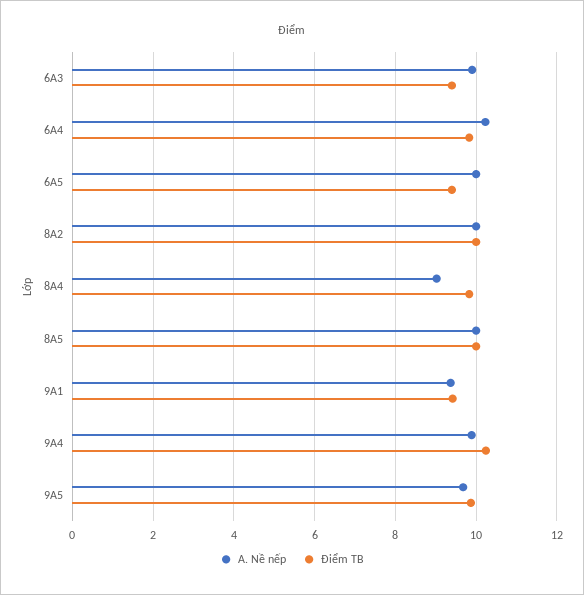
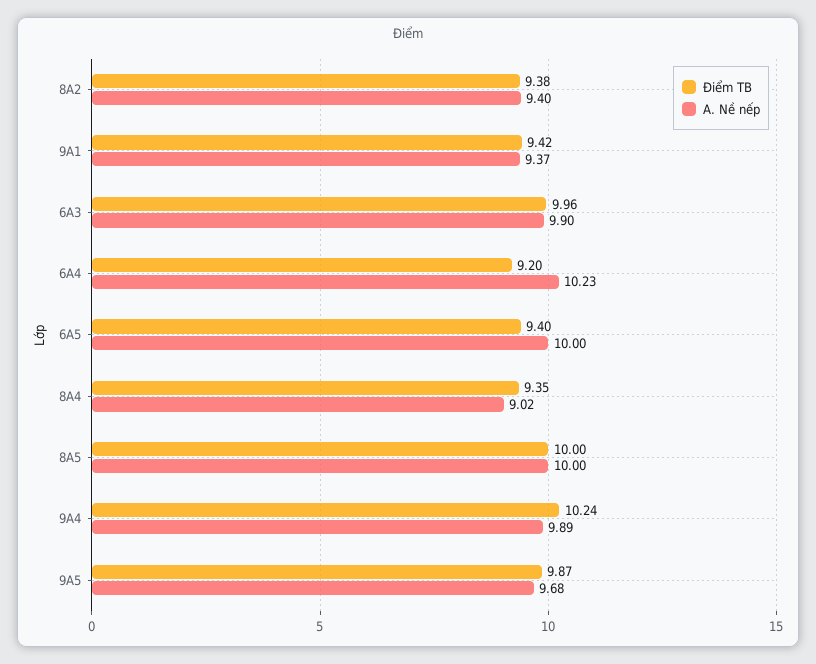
  {
    "A. Nề nếp": {
      "6A3": 9.9,
      "6A4": 10.23,
      "6A5": 10,
-     "8A2": 10,
+     "8A2": 9.4,
      "8A4": 9.02,
      "8A5": 10,
      "9A1": 9.37,
      "9A4": 9.89,
      "9A5": 9.68
    },
    "Điểm TB": {
-     "6A3": 9.4,
+     "6A3": 9.96,
-     "6A4": 9.8,
+     "6A4": 9.2,
      "6A5": 9.4,
-     "8A2": 10,
+     "8A2": 9.38,
-     "8A4": 9.8,
+     "8A4": 9.35,
      "8A5": 10,
      "9A1": 9.42,
      "9A4": 10.24,
      "9A5": 9.87
    }
  }

